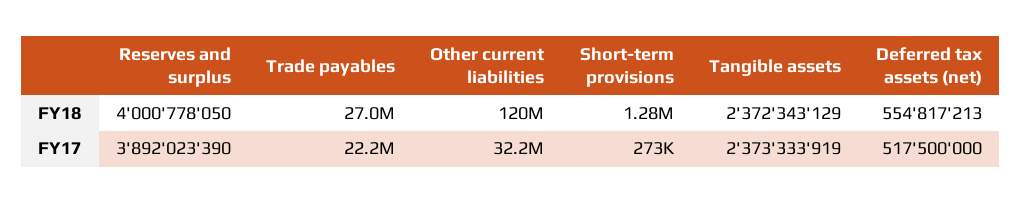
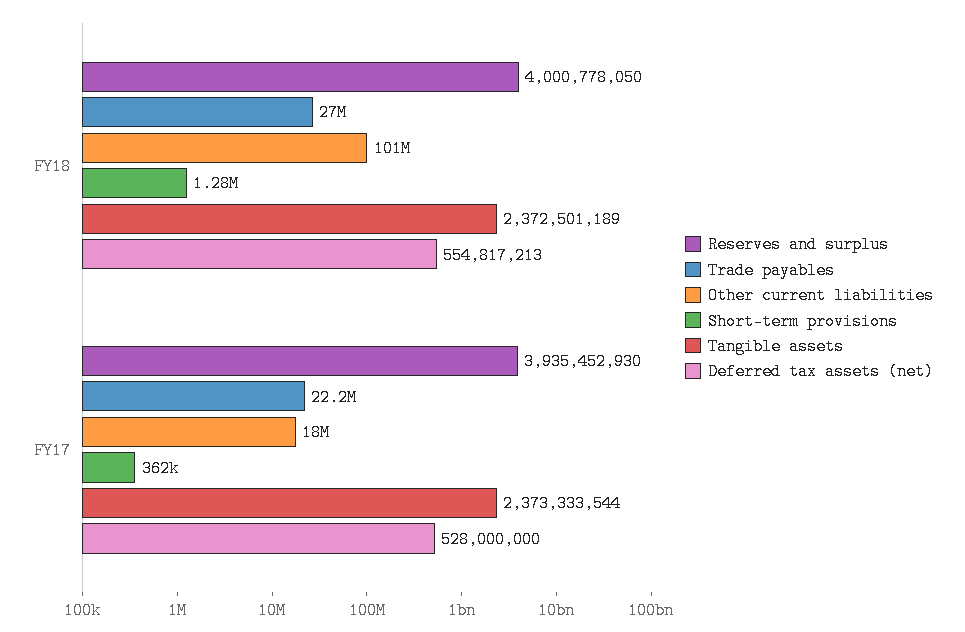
  {
    "Reserves and surplus": {
      "FY18": 4000778050,
-     "FY17": 3892023390
+     "FY17": 3935452930
    },
    "Trade payables": {
      "FY18": 27000000,
      "FY17": 22200000
    },
    "Other current liabilities": {
-     "FY18": 120000000,
+     "FY18": 101000000,
-     "FY17": 32200000
+     "FY17": 18000000
    },
    "Short-term provisions": {
      "FY18": 1280000,
-     "FY17": 273000
+     "FY17": 362000
    },
    "Tangible assets": {
-     "FY18": 2372343129,
+     "FY18": 2372501189,
-     "FY17": 2373333919
+     "FY17": 2373333544
    },
    "Deferred tax assets (net)": {
      "FY18": 554817213,
-     "FY17": 517500000
+     "FY17": 528000000
    }
  }

